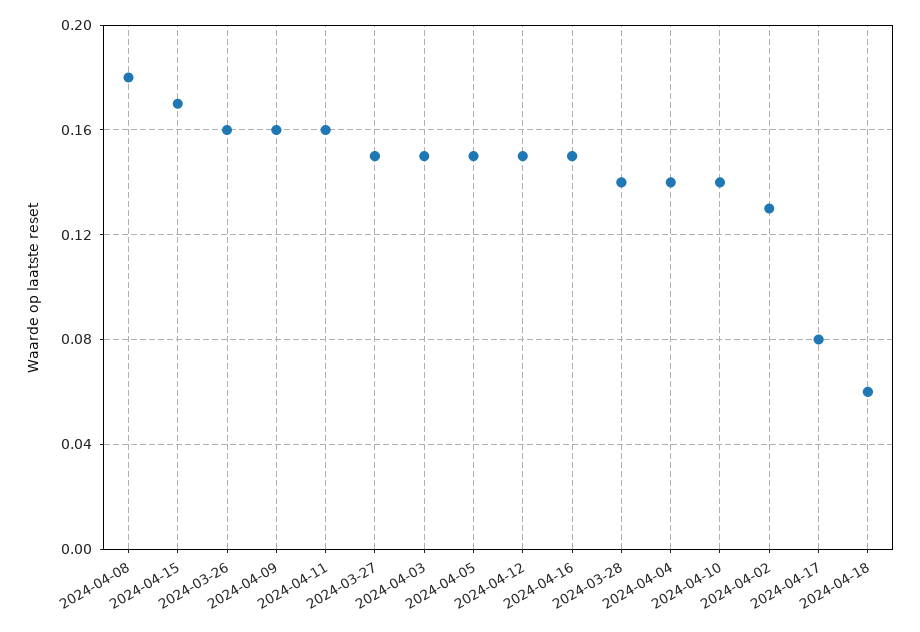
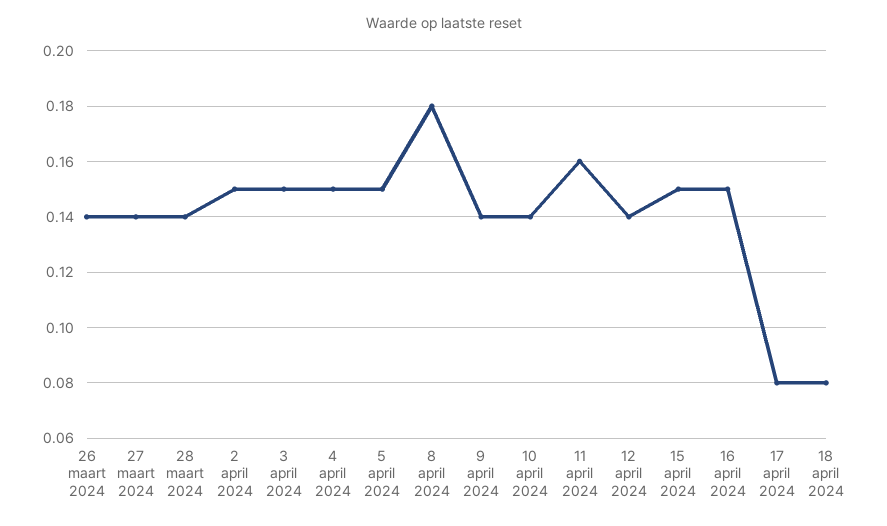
  {
    "2024-04-08": 0.18,
-   "2024-04-15": 0.17,
+   "2024-04-15": 0.15,
-   "2024-03-26": 0.16,
+   "2024-03-26": 0.14,
-   "2024-04-09": 0.16,
+   "2024-04-09": 0.14,
    "2024-04-11": 0.16,
-   "2024-03-27": 0.15,
+   "2024-03-27": 0.14,
    "2024-04-03": 0.15,
    "2024-04-05": 0.15,
-   "2024-04-12": 0.15,
+   "2024-04-12": 0.14,
    "2024-04-16": 0.15,
    "2024-03-28": 0.14,
-   "2024-04-04": 0.14,
+   "2024-04-04": 0.15,
    "2024-04-10": 0.14,
-   "2024-04-02": 0.13,
+   "2024-04-02": 0.15,
    "2024-04-17": 0.08,
-   "2024-04-18": 0.06
+   "2024-04-18": 0.08
  }

